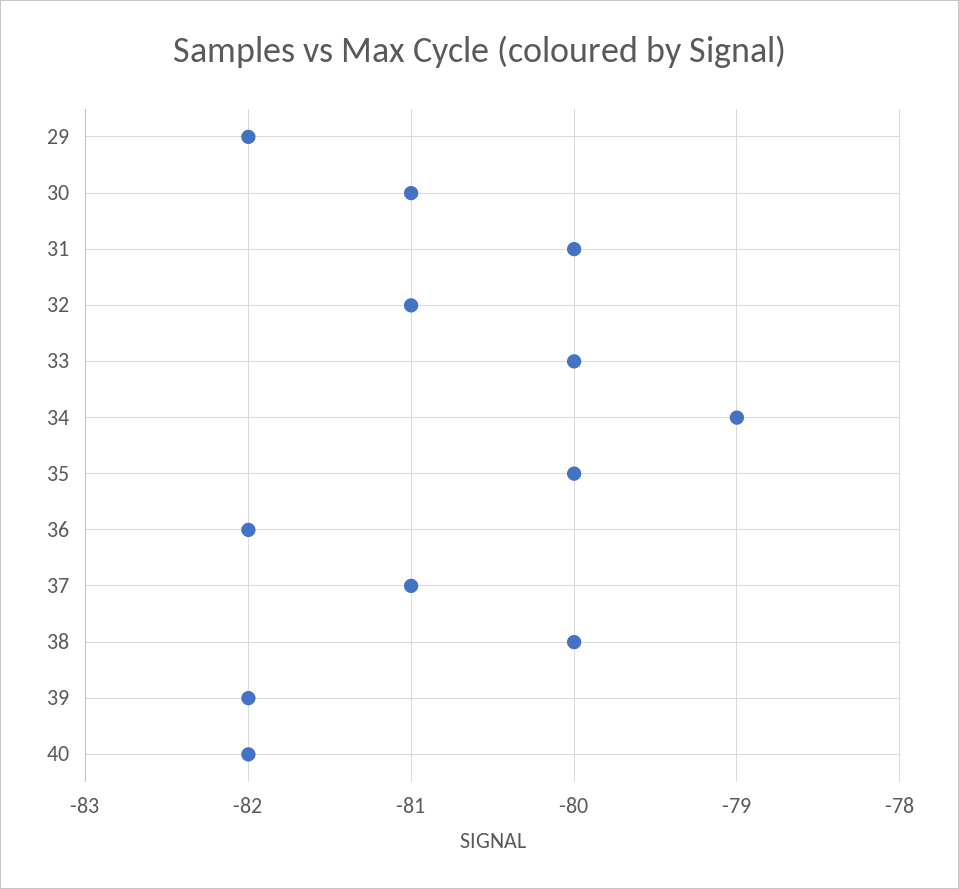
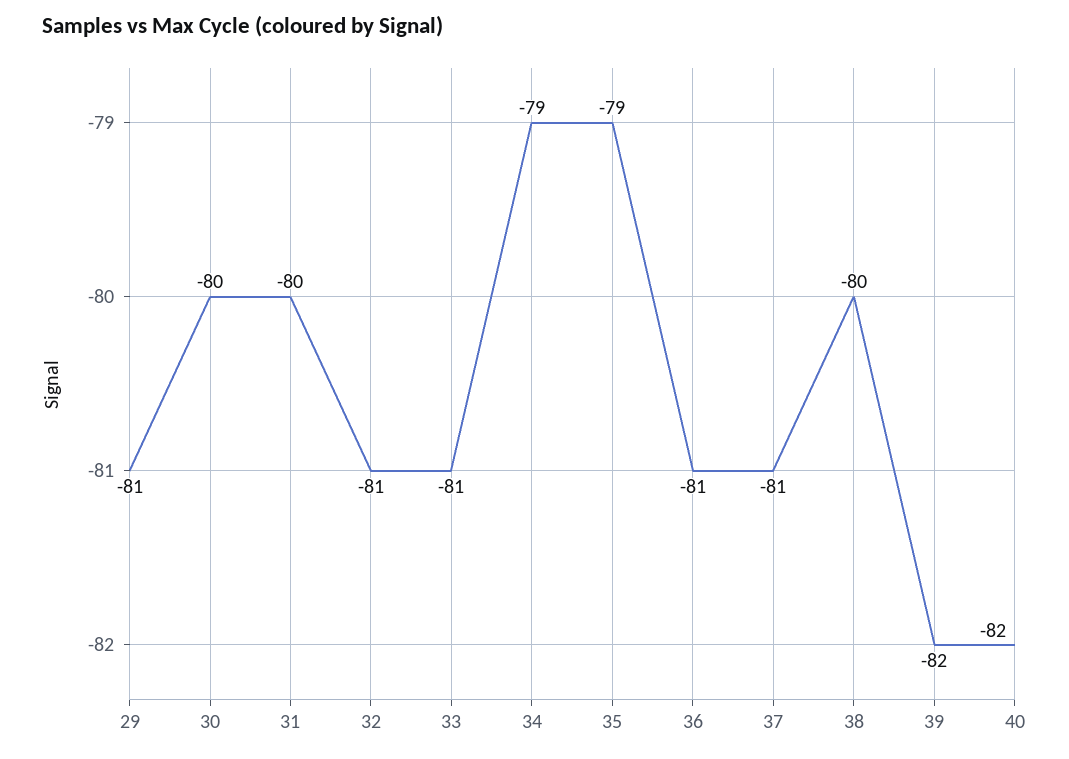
  {
-   "29": -82,
+   "29": -81,
-   "30": -81,
+   "30": -80,
    "31": -80,
    "32": -81,
-   "33": -80,
+   "33": -81,
    "34": -79,
-   "35": -80,
+   "35": -79,
-   "36": -82,
+   "36": -81,
    "37": -81,
    "38": -80,
    "39": -82,
    "40": -82
  }

